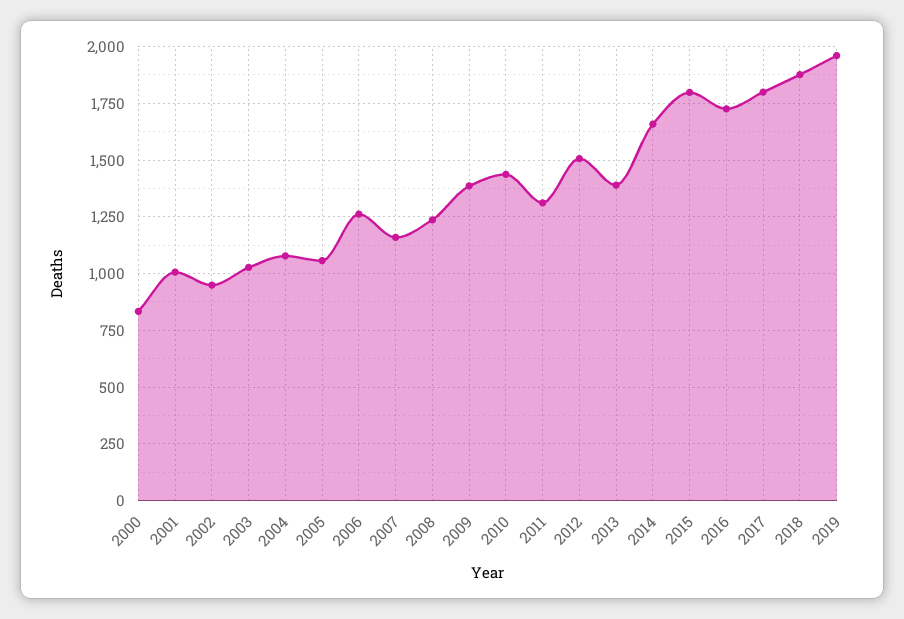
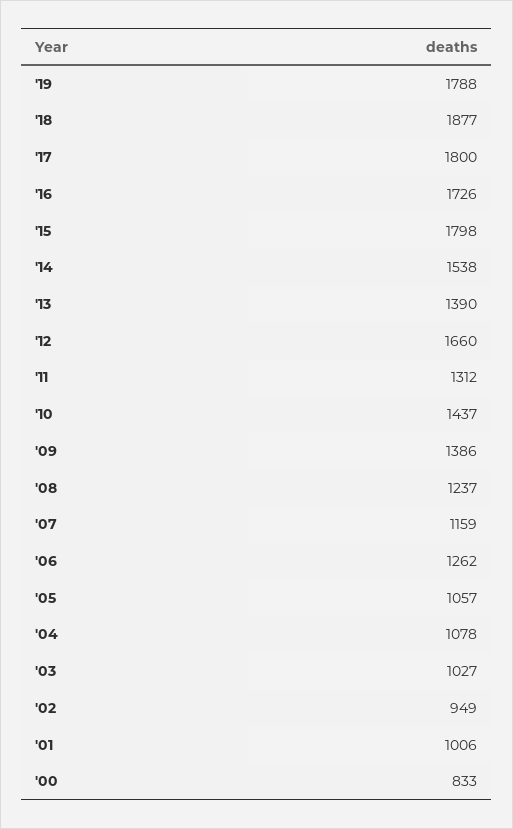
  {
    "2000": 833,
    "2001": 1006,
    "2002": 949,
    "2003": 1027,
    "2004": 1078,
    "2005": 1057,
    "2006": 1262,
    "2007": 1159,
    "2008": 1237,
    "2009": 1386,
    "2010": 1437,
    "2011": 1312,
-   "2012": 1500,
+   "2012": 1660,
    "2013": 1390,
-   "2014": 1650,
+   "2014": 1538,
    "2015": 1798,
    "2016": 1726,
    "2017": 1800,
    "2018": 1877,
-   "2019": 1950
+   "2019": 1788
  }

